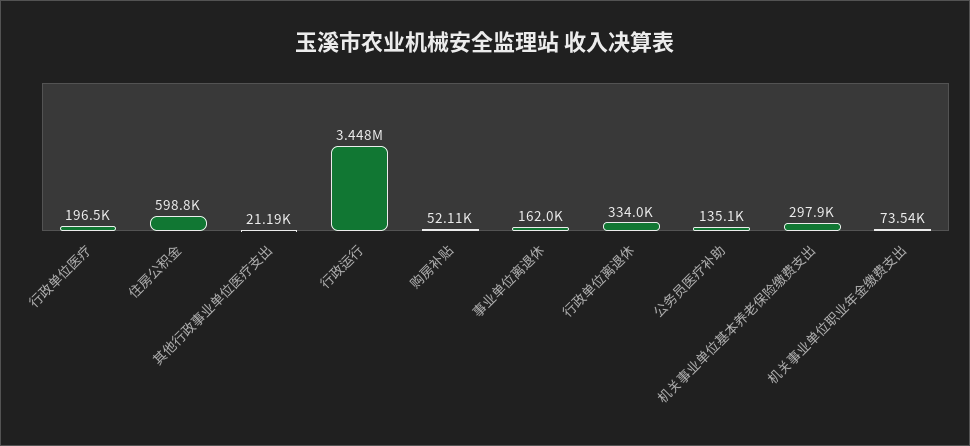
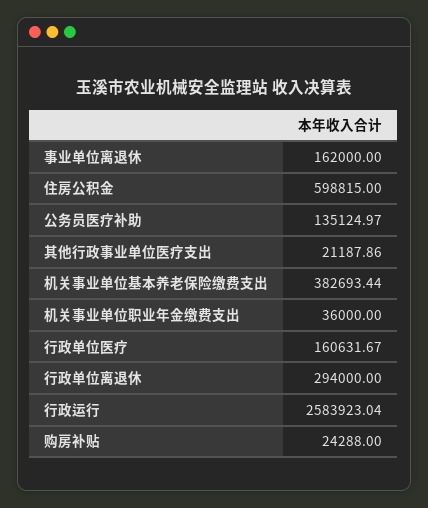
  {
-   "行政单位医疗": 196500,
+   "行政单位医疗": 160631.67,
    "住房公积金": 598815,
    "其他行政事业单位医疗支出": 21187.86,
-   "行政运行": 3448000,
+   "行政运行": 2583923.04,
-   "购房补贴": 52110,
+   "购房补贴": 24288,
    "事业单位离退休": 162000,
-   "行政单位离退休": 334000,
+   "行政单位离退休": 294000,
    "公务员医疗补助": 135124.97,
-   "机关事业单位基本养老保险缴费支出": 297900,
+   "机关事业单位基本养老保险缴费支出": 382693.44,
-   "机关事业单位职业年金缴费支出": 73540
+   "机关事业单位职业年金缴费支出": 36000
  }

